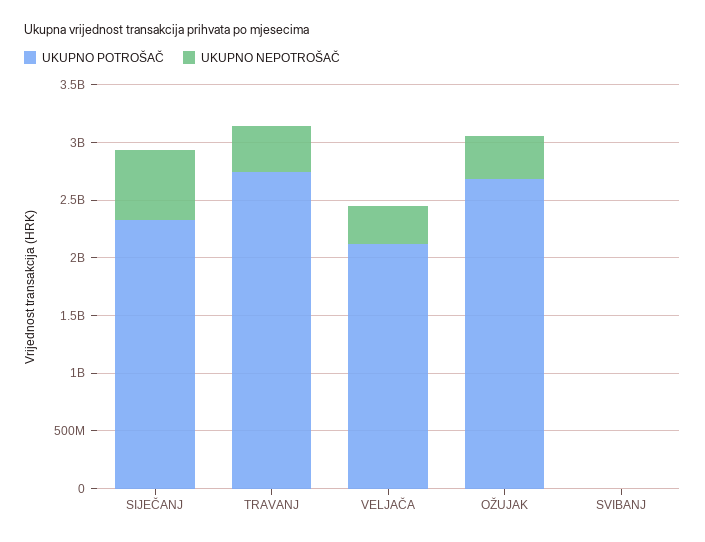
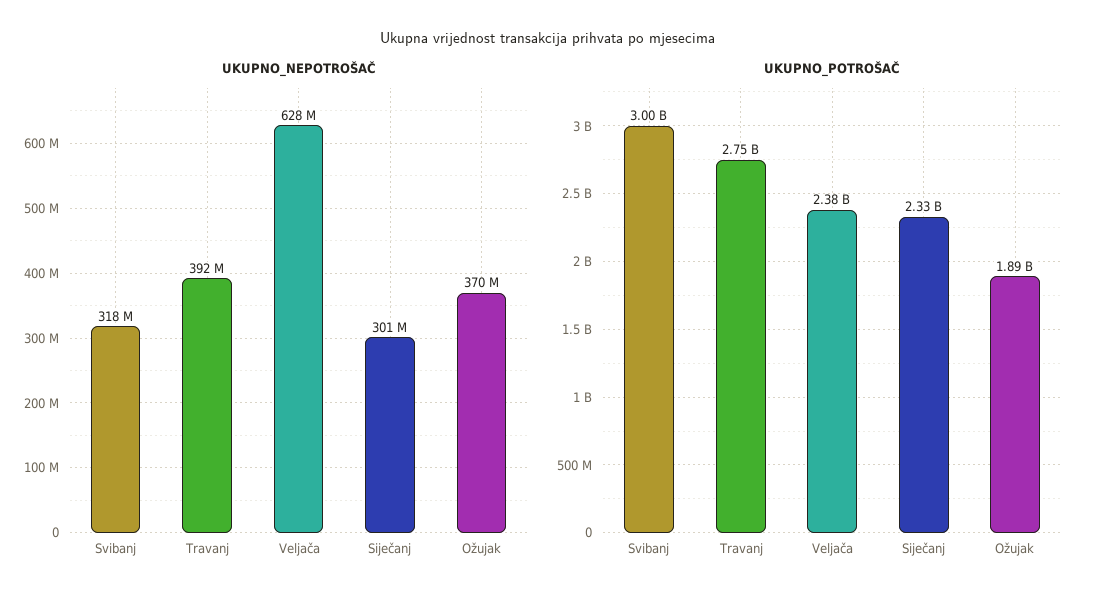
  {
    "UKUPNO POTROŠAČ": {
      "SIJEČANJ": 2330000000,
      "TRAVANJ": 2750000000,
-     "VELJAČA": 2100000000,
+     "VELJAČA": 2380000000,
-     "OŽUJAK": 2700000000,
+     "OŽUJAK": 1890000000,
-     "SVIBANJ": 0
+     "SVIBANJ": 3000000000
    },
    "UKUPNO NEPOTROŠAČ": {
-     "SIJEČANJ": 600000000,
+     "SIJEČANJ": 301000000,
      "TRAVANJ": 392000000,
-     "VELJAČA": 300000000,
+     "VELJAČA": 628000000,
      "OŽUJAK": 370000000,
-     "SVIBANJ": 0
+     "SVIBANJ": 318000000
    }
  }

